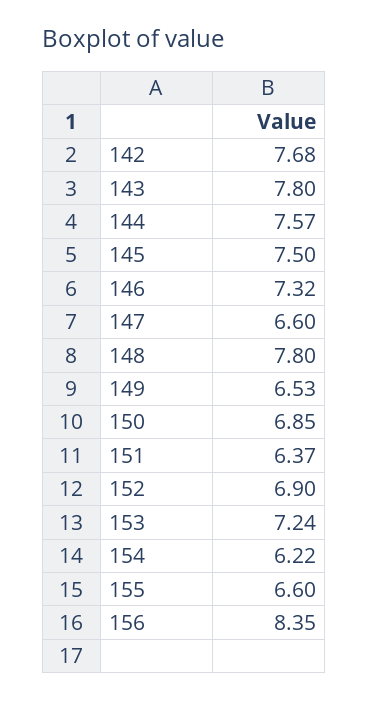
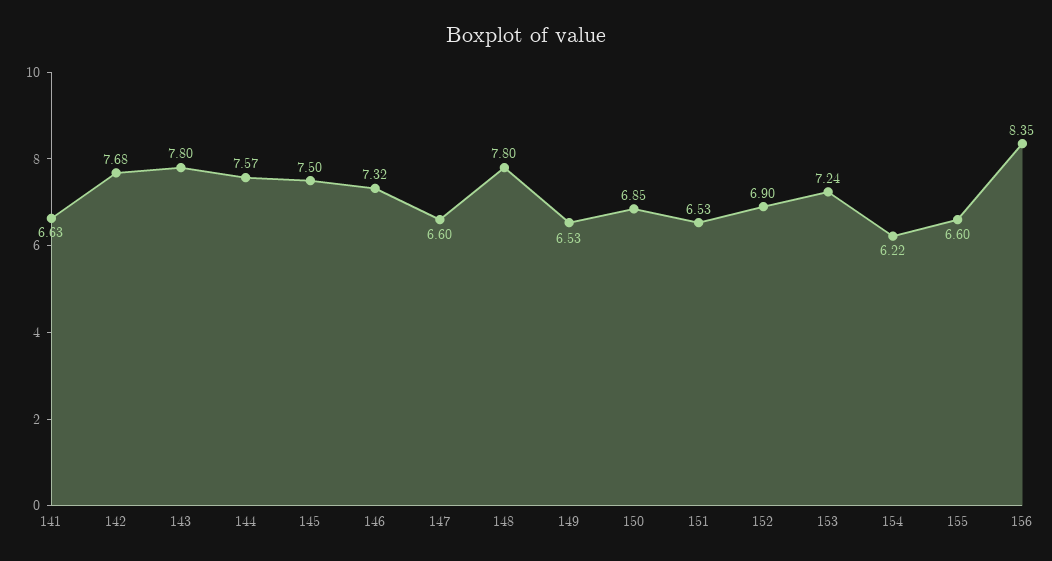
  {
    "142": 7.68,
    "143": 7.8,
    "144": 7.57,
    "145": 7.5,
    "146": 7.32,
    "147": 6.6,
    "148": 7.8,
    "149": 6.53,
    "150": 6.85,
-   "151": 6.37,
+   "151": 6.53,
    "152": 6.9,
    "153": 7.24,
    "154": 6.22,
    "155": 6.6,
-   "156": 8.35
+   "156": 8.35,
+   "141": 6.63
  }

